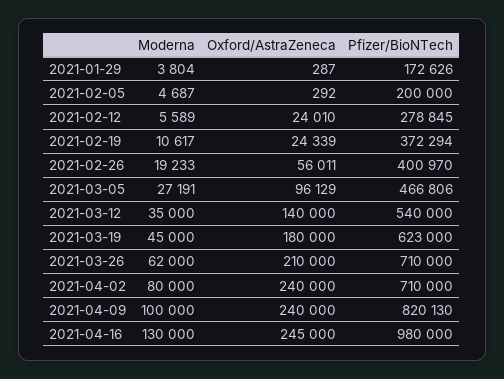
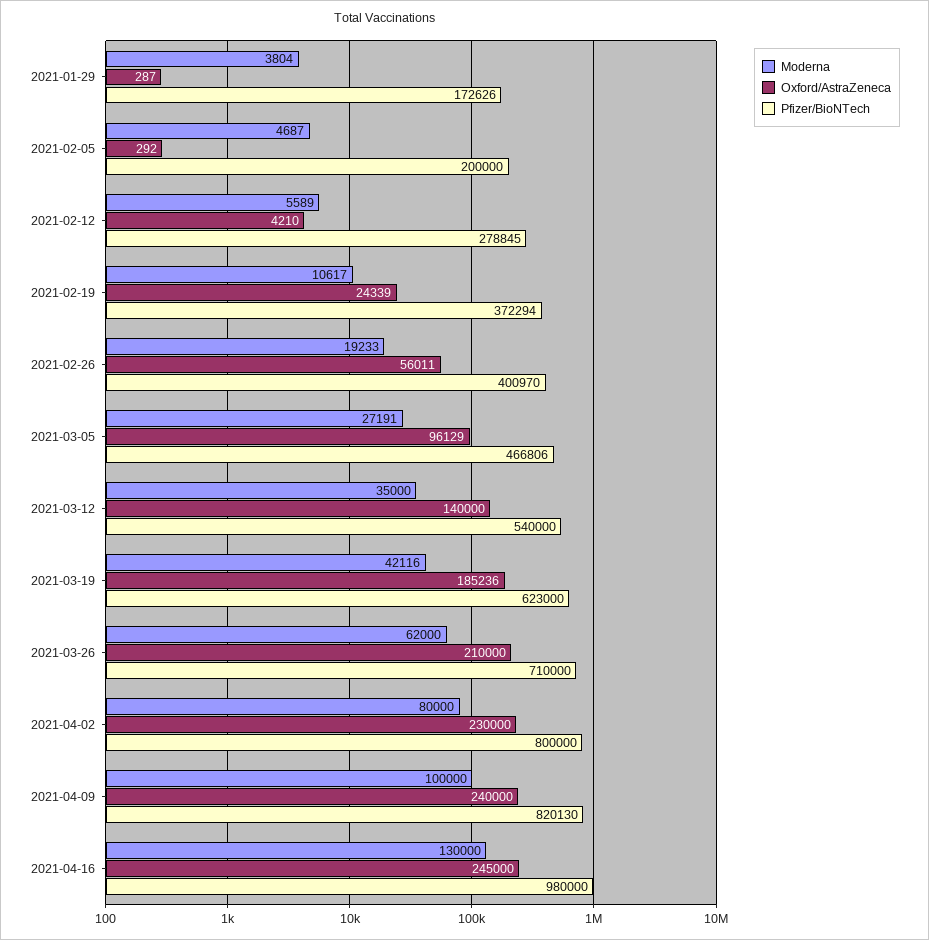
  {
    "Moderna": {
      "2021-01-29": 3804,
      "2021-02-05": 4687,
      "2021-02-12": 5589,
      "2021-02-19": 10617,
      "2021-02-26": 19233,
      "2021-03-05": 27191,
      "2021-03-12": 35000,
-     "2021-03-19": 45000,
+     "2021-03-19": 42116,
      "2021-03-26": 62000,
      "2021-04-02": 80000,
      "2021-04-09": 100000,
      "2021-04-16": 130000
    },
    "Oxford/AstraZeneca": {
      "2021-01-29": 287,
      "2021-02-05": 292,
-     "2021-02-12": 24010,
+     "2021-02-12": 4210,
      "2021-02-19": 24339,
      "2021-02-26": 56011,
      "2021-03-05": 96129,
      "2021-03-12": 140000,
-     "2021-03-19": 180000,
+     "2021-03-19": 185236,
      "2021-03-26": 210000,
-     "2021-04-02": 240000,
+     "2021-04-02": 230000,
      "2021-04-09": 240000,
      "2021-04-16": 245000
    },
    "Pfizer/BioNTech": {
      "2021-01-29": 172626,
      "2021-02-05": 200000,
      "2021-02-12": 278845,
      "2021-02-19": 372294,
      "2021-02-26": 400970,
      "2021-03-05": 466806,
      "2021-03-12": 540000,
      "2021-03-19": 623000,
      "2021-03-26": 710000,
-     "2021-04-02": 710000,
+     "2021-04-02": 800000,
      "2021-04-09": 820130,
      "2021-04-16": 980000
    }
  }

